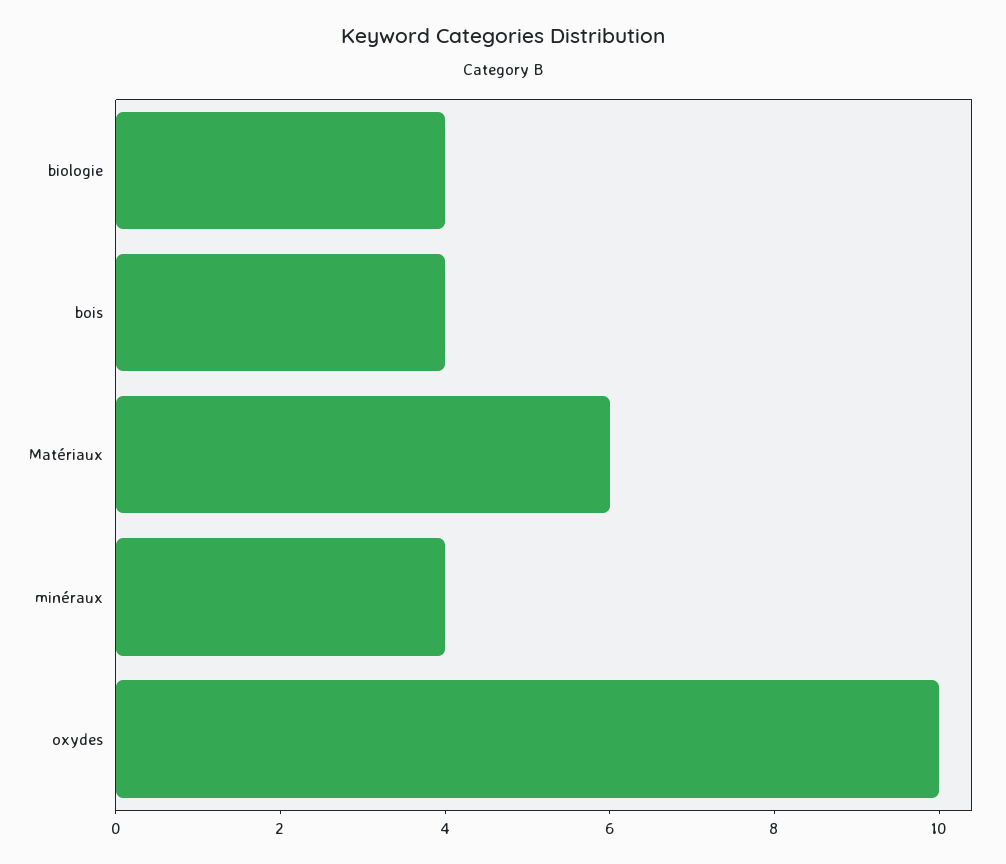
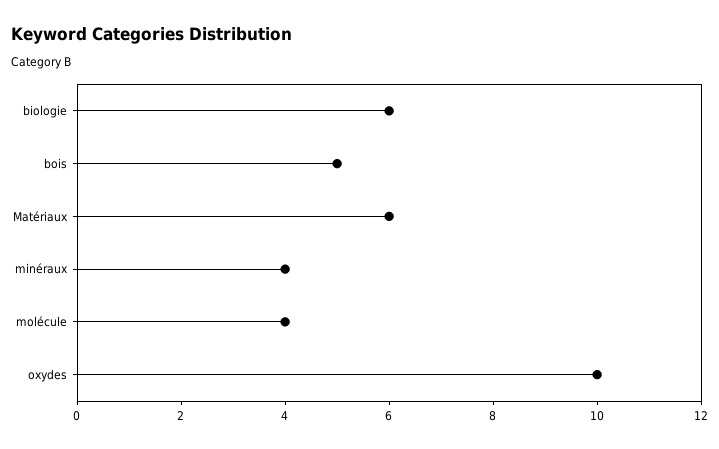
  {
-   "biologie": 4,
+   "biologie": 6,
-   "bois": 4,
+   "bois": 5,
    "Matériaux": 6,
    "minéraux": 4,
-   "oxydes": 10
+   "oxydes": 10,
+   "molécule": 4
  }

